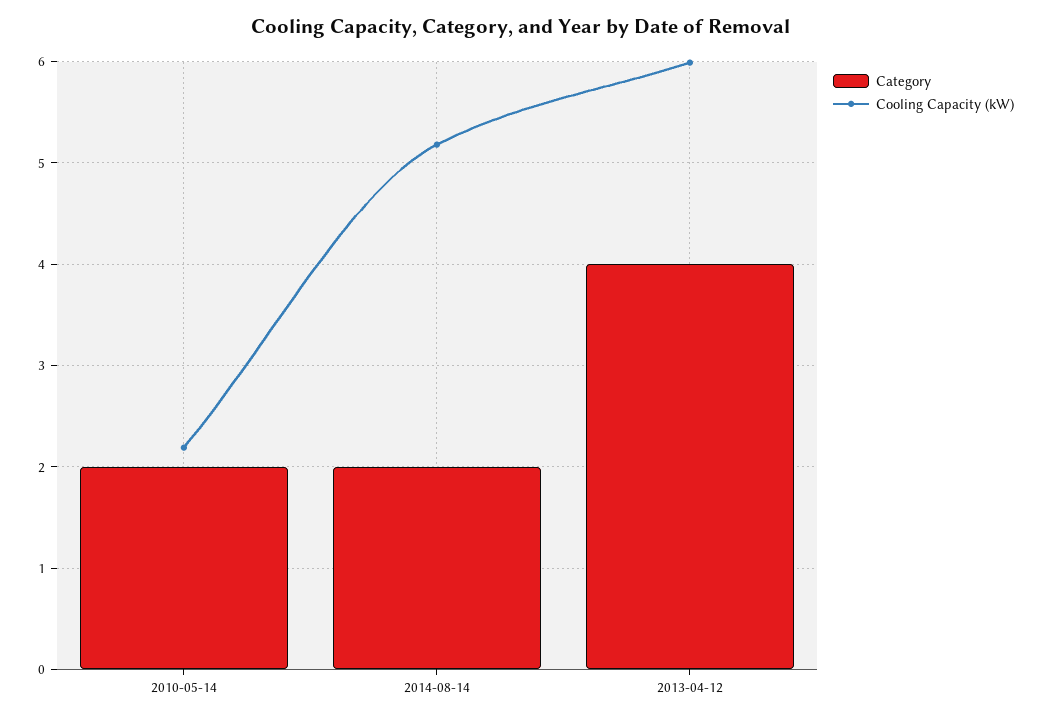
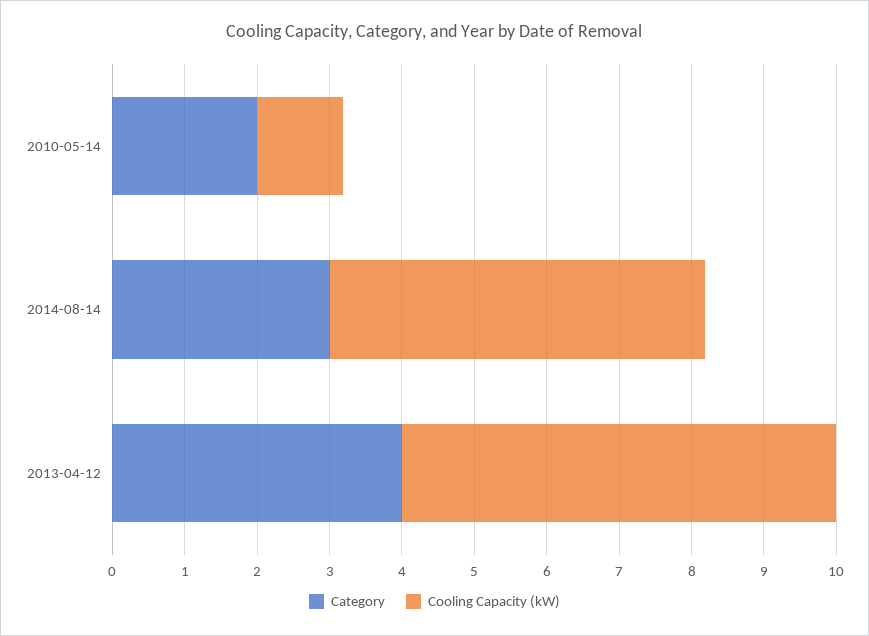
  {
    "Category": {
      "2010-05-14": 2,
-     "2014-08-14": 2,
+     "2014-08-14": 3,
      "2013-04-12": 4
    },
    "Cooling Capacity (kW)": {
-     "2010-05-14": 2.2,
+     "2010-05-14": 1.2,
      "2014-08-14": 5.2,
      "2013-04-12": 6
    }
  }

